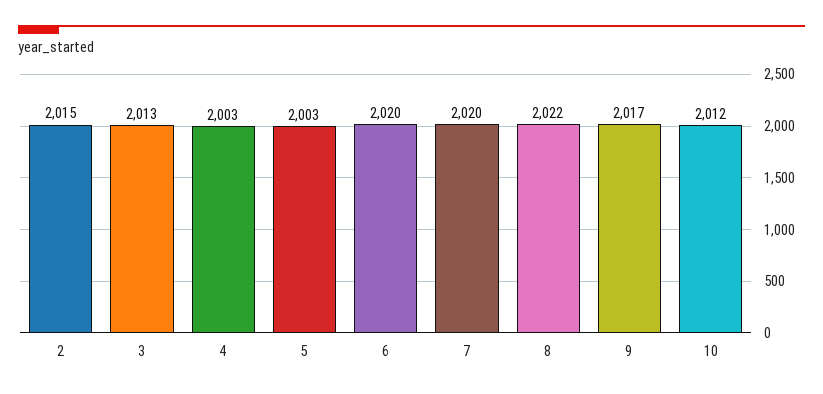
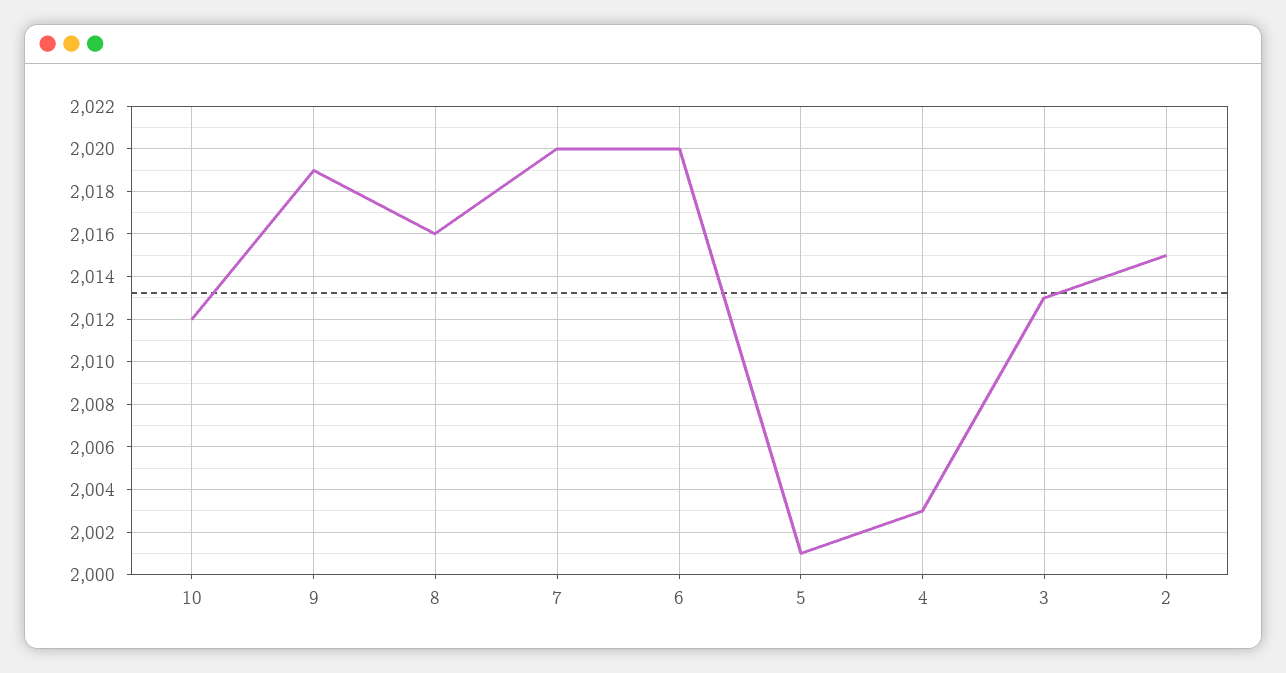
  {
    "2": 2015,
    "3": 2013,
    "4": 2003,
-   "5": 2003,
+   "5": 2001,
    "6": 2020,
    "7": 2020,
-   "8": 2022,
+   "8": 2016,
-   "9": 2017,
+   "9": 2019,
    "10": 2012
  }

